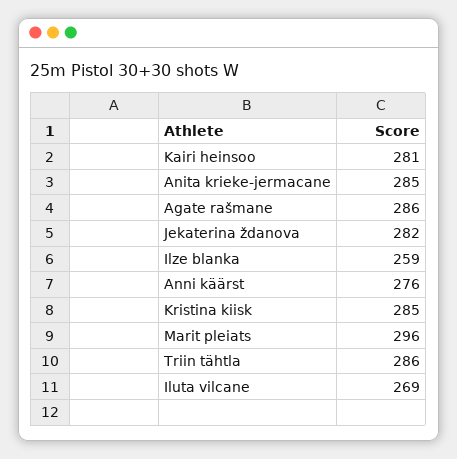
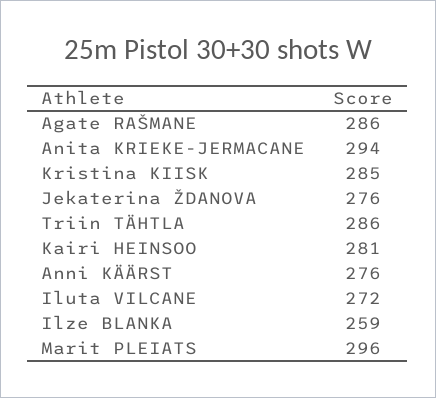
  {
    "Kairi heinsoo": 281,
-   "Anita krieke-jermacane": 285,
+   "Anita krieke-jermacane": 294,
    "Agate rašmane": 286,
-   "Jekaterina ždanova": 282,
+   "Jekaterina ždanova": 276,
    "Ilze blanka": 259,
    "Anni käärst": 276,
    "Kristina kiisk": 285,
    "Marit pleiats": 296,
    "Triin tähtla": 286,
-   "Iluta vilcane": 269
+   "Iluta vilcane": 272
  }

